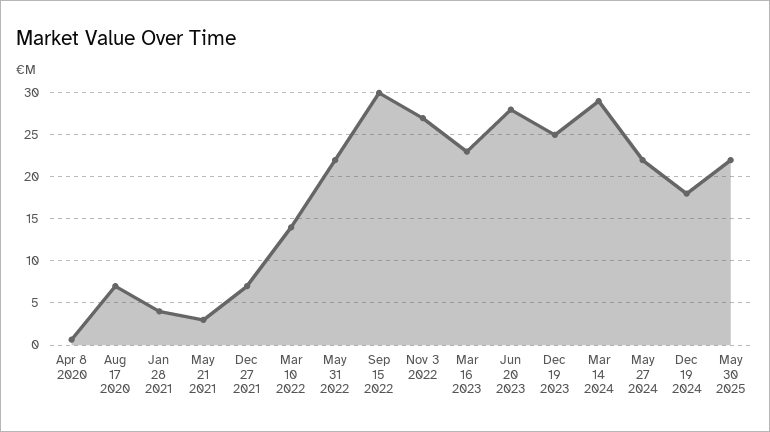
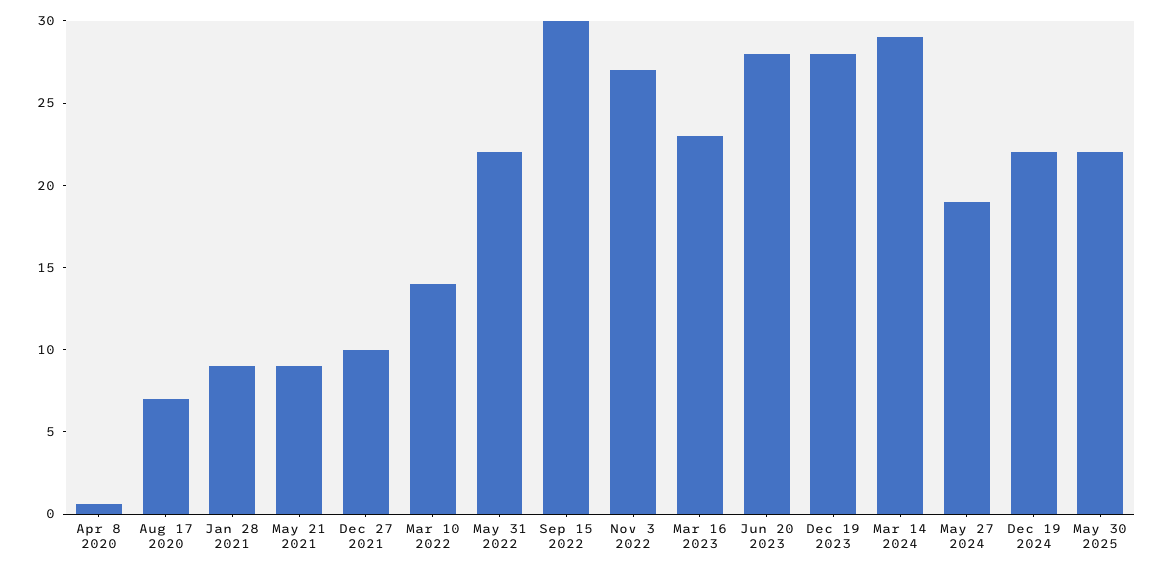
  {
    "Apr 8 2020": 1,
    "Aug 17 2020": 7,
-   "Jan 28 2021": 4,
+   "Jan 28 2021": 9,
-   "May 21 2021": 3,
+   "May 21 2021": 9,
-   "Dec 27 2021": 7,
+   "Dec 27 2021": 10,
    "Mar 10 2022": 14,
    "May 31 2022": 22,
    "Sep 15 2022": 30,
    "Nov 3 2022": 27,
    "Mar 16 2023": 23,
    "Jun 20 2023": 28,
-   "Dec 19 2023": 25,
+   "Dec 19 2023": 28,
    "Mar 14 2024": 29,
-   "May 27 2024": 22,
+   "May 27 2024": 19,
-   "Dec 19 2024": 18,
+   "Dec 19 2024": 22,
    "May 30 2025": 22
  }

